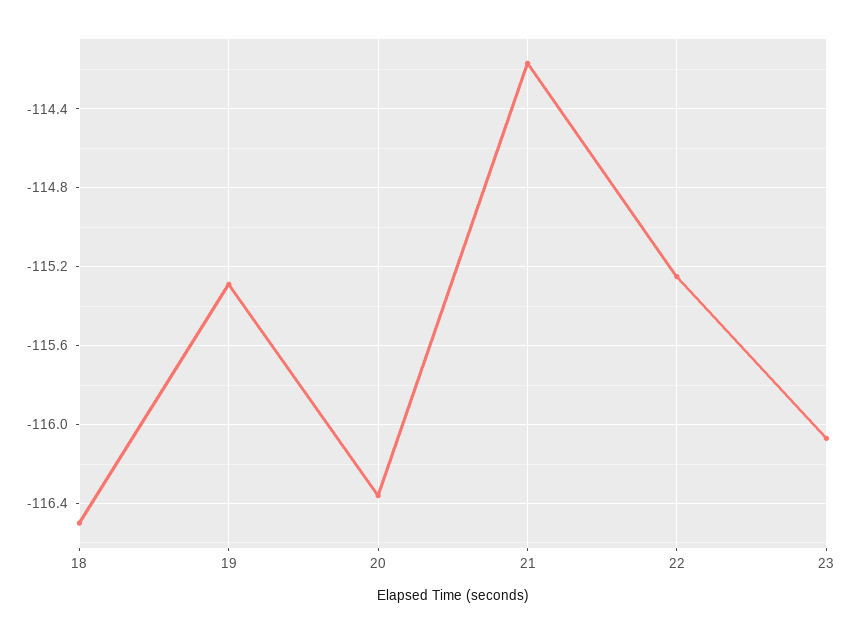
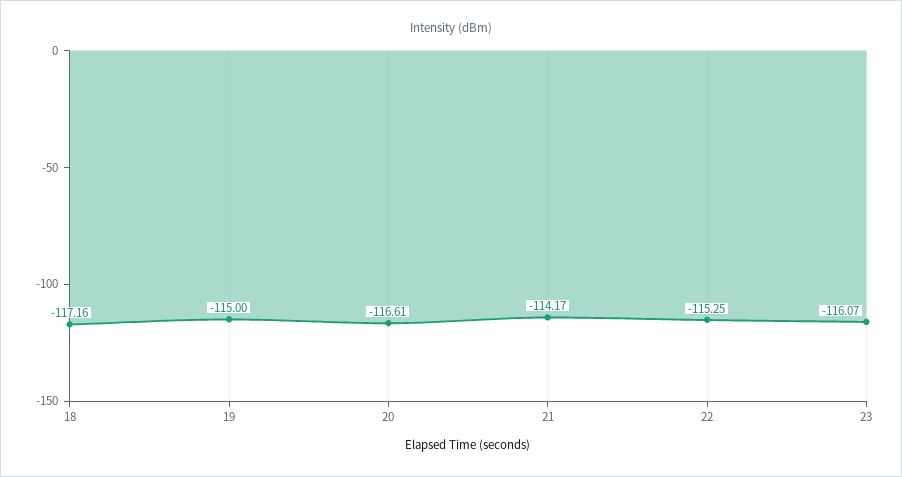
  {
-   "18": -116.5,
+   "18": -117.16,
-   "19": -115.3,
+   "19": -115,
-   "20": -116.35,
+   "20": -116.61,
    "21": -114.17,
    "22": -115.25,
    "23": -116.07
  }

